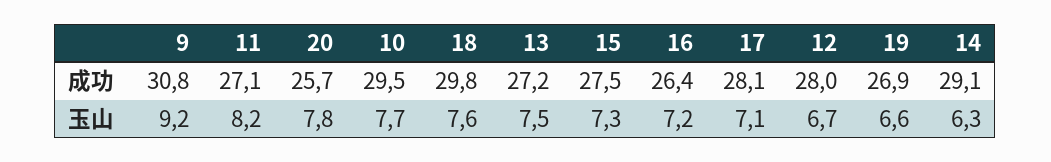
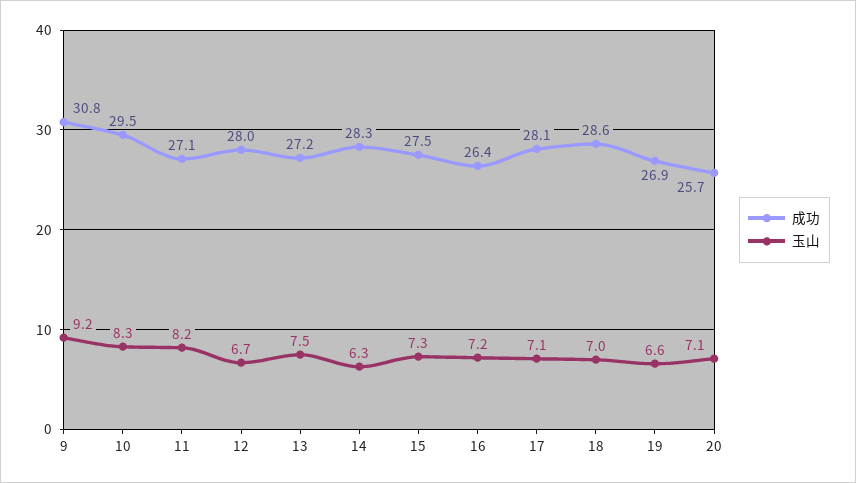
  {
    "成功": {
      "9": 30.8,
      "11": 27.1,
      "20": 25.7,
      "10": 29.5,
-     "18": 29.8,
+     "18": 28.6,
      "13": 27.2,
      "15": 27.5,
      "16": 26.4,
      "17": 28.1,
      "12": 28,
      "19": 26.9,
-     "14": 29.1
+     "14": 28.3
    },
    "玉山": {
      "9": 9.2,
      "11": 8.2,
-     "20": 7.8,
+     "20": 7.1,
-     "10": 7.7,
+     "10": 8.3,
-     "18": 7.6,
+     "18": 7,
      "13": 7.5,
      "15": 7.3,
      "16": 7.2,
      "17": 7.1,
      "12": 6.7,
      "19": 6.6,
      "14": 6.3
    }
  }

